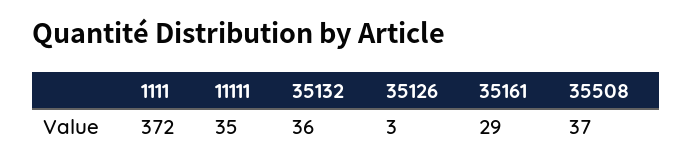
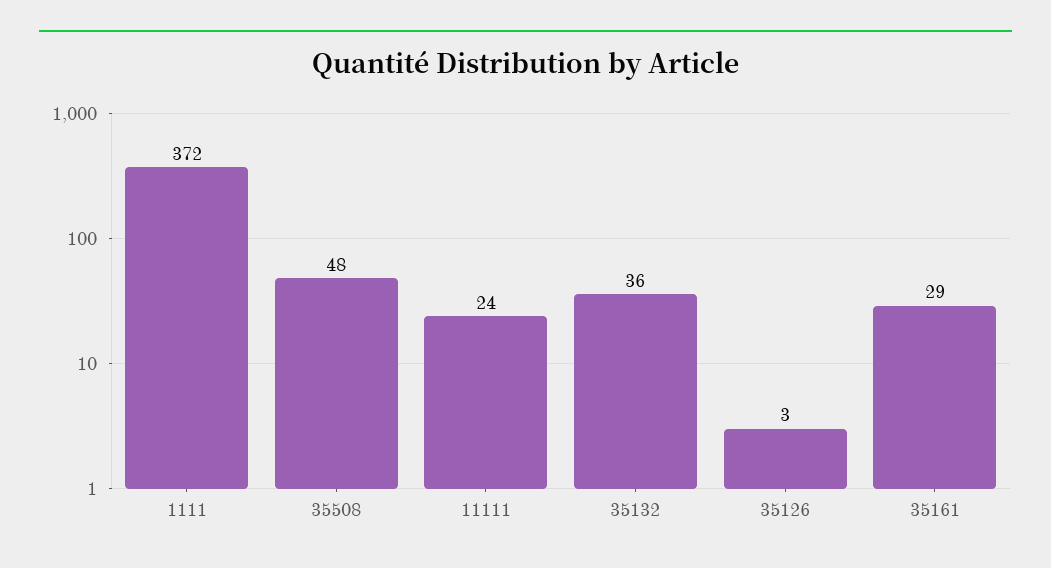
  {
    "1111": 372,
-   "11111": 35,
+   "11111": 24,
    "35132": 36,
    "35126": 3,
    "35161": 29,
-   "35508": 37
+   "35508": 48
  }

